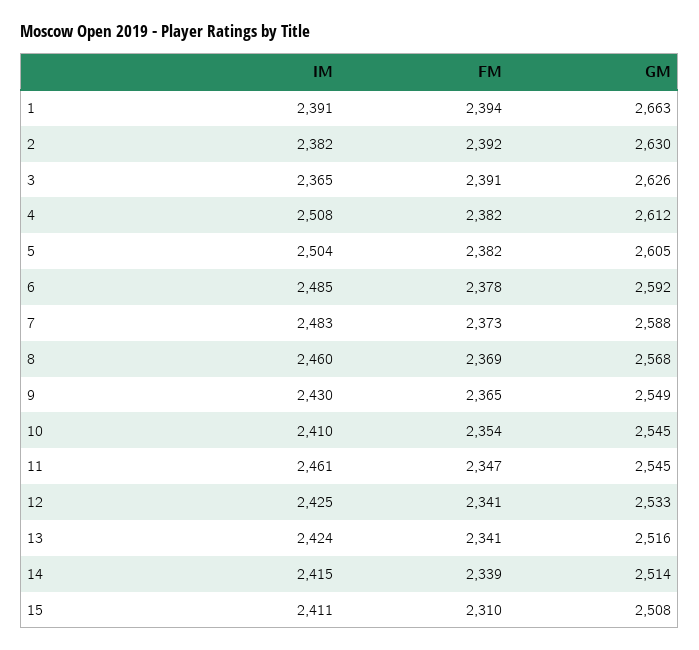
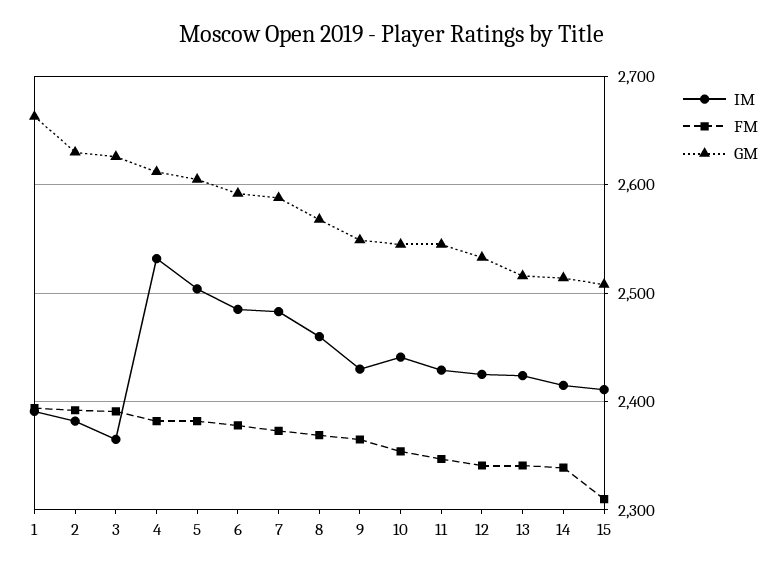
  {
    "IM": {
      "1": 2391,
      "2": 2382,
      "3": 2365,
-     "4": 2508,
+     "4": 2530,
      "5": 2504,
      "6": 2485,
      "7": 2483,
      "8": 2460,
      "9": 2430,
-     "10": 2410,
+     "10": 2440,
-     "11": 2461,
+     "11": 2430,
      "12": 2425,
      "13": 2424,
      "14": 2415,
      "15": 2411
    },
    "FM": {
      "1": 2394,
      "2": 2392,
      "3": 2391,
      "4": 2382,
      "5": 2382,
      "6": 2378,
      "7": 2373,
      "8": 2369,
      "9": 2365,
      "10": 2354,
      "11": 2347,
      "12": 2341,
      "13": 2341,
      "14": 2339,
      "15": 2310
    },
    "GM": {
      "1": 2663,
      "2": 2630,
      "3": 2626,
      "4": 2612,
      "5": 2605,
      "6": 2592,
      "7": 2588,
      "8": 2568,
      "9": 2549,
      "10": 2545,
      "11": 2545,
      "12": 2533,
      "13": 2516,
      "14": 2514,
      "15": 2508
    }
  }

